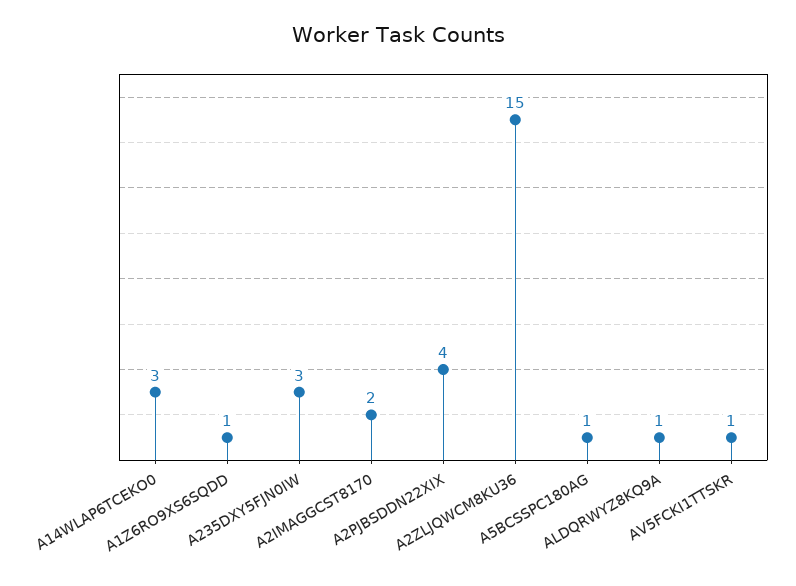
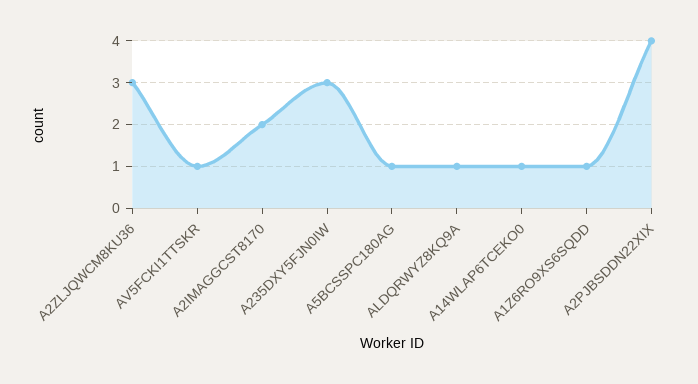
  {
-   "A14WLAP6TCEKO0": 3,
+   "A14WLAP6TCEKO0": 1,
    "A1Z6RO9XS6SQDD": 1,
    "A235DXY5FJN0IW": 3,
    "A2IMAGGCST8170": 2,
    "A2PJBSDDN22XIX": 4,
-   "A2ZLJQWCM8KU36": 15,
+   "A2ZLJQWCM8KU36": 3,
    "A5BCSSPC180AG": 1,
    "ALDQRWYZ8KQ9A": 1,
    "AV5FCKI1TTSKR": 1
  }

